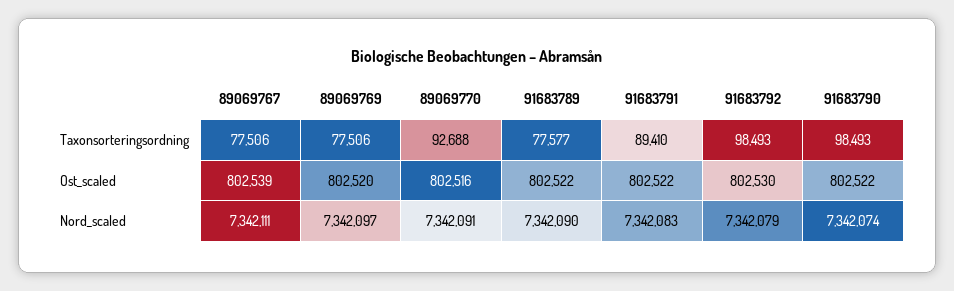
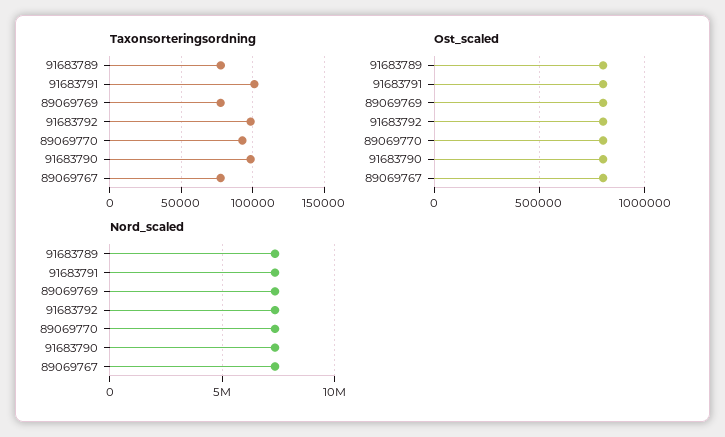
  {
    "Taxonsorteringsordning": {
      "89069767": 77506,
      "89069769": 77506,
      "89069770": 92688,
      "91683789": 77577,
-     "91683791": 89410,
+     "91683791": 100000,
      "91683792": 98493,
      "91683790": 98493
    },
    "Ost_scaled": {
      "89069767": 802539,
      "89069769": 802520,
      "89069770": 802516,
      "91683789": 802522,
      "91683791": 802522,
      "91683792": 802530,
      "91683790": 802522
    },
    "Nord_scaled": {
      "89069767": 7342111,
      "89069769": 7342097,
      "89069770": 7342091,
      "91683789": 7342090,
      "91683791": 7342083,
      "91683792": 7342079,
      "91683790": 7342074
    }
  }

